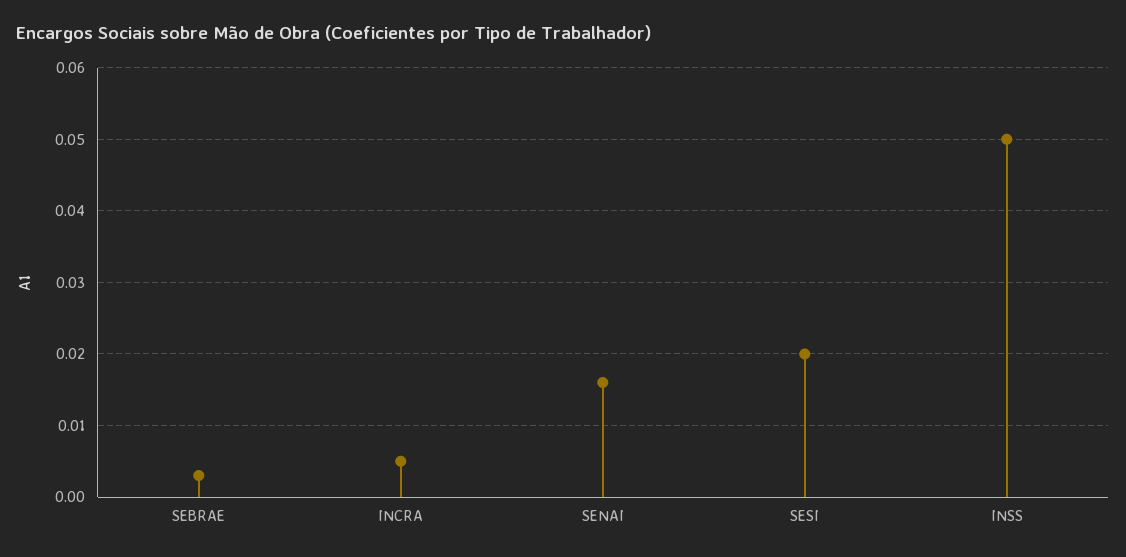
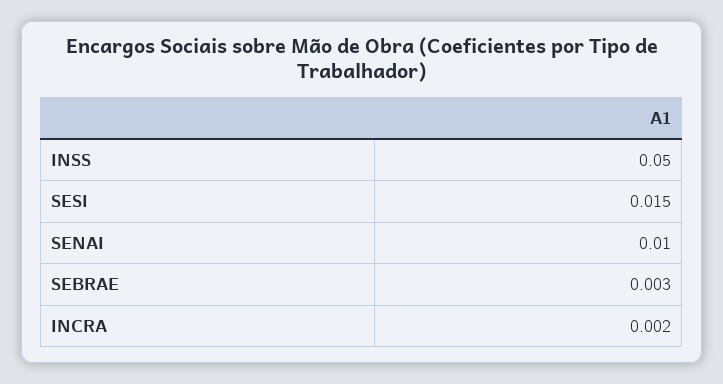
  {
    "SEBRAE": 0.003,
-   "INCRA": 0.005,
+   "INCRA": 0.002,
-   "SENAI": 0.016,
+   "SENAI": 0.01,
-   "SESI": 0.02,
+   "SESI": 0.015,
    "INSS": 0.05
  }

